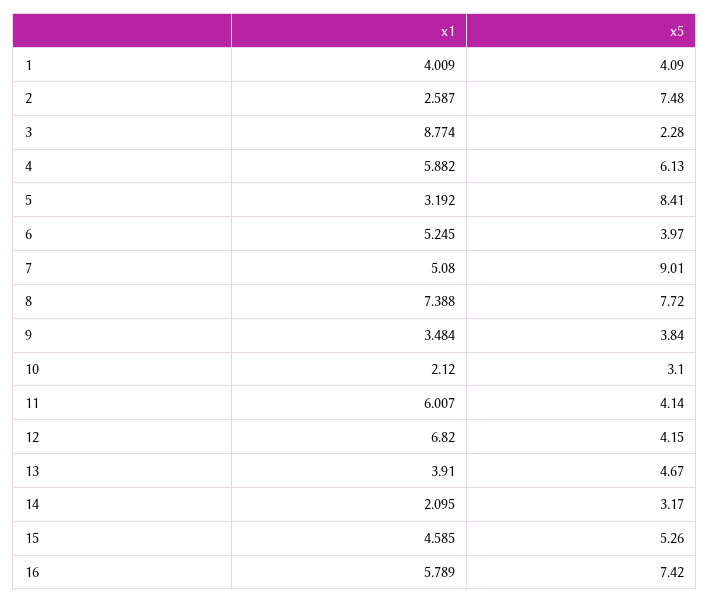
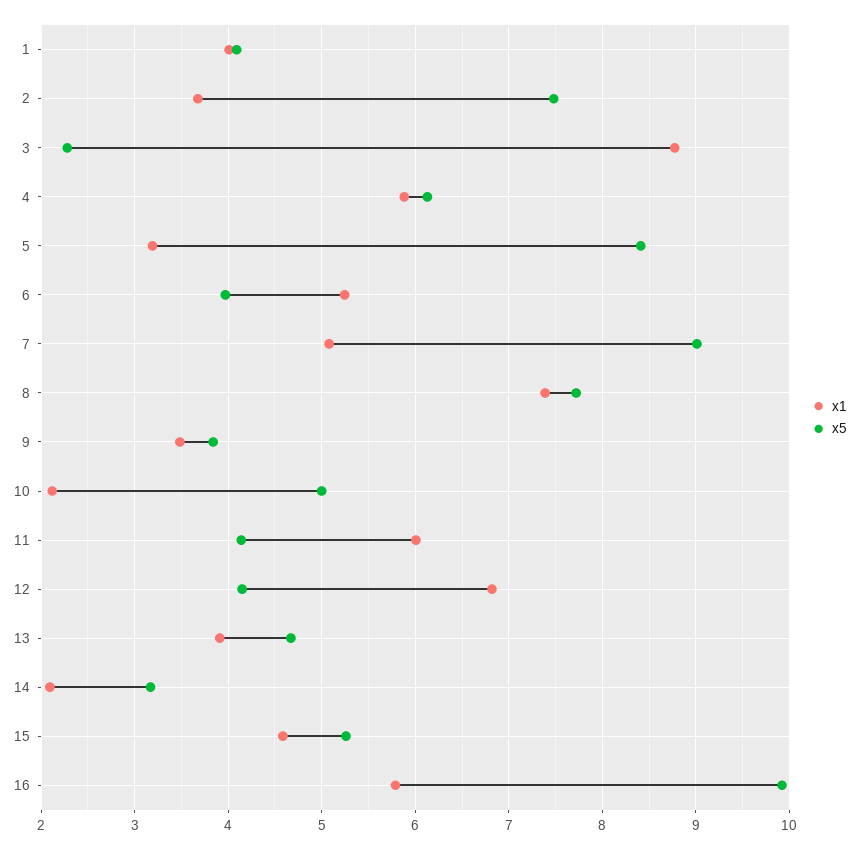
  {
    "x1": {
      "1": 4.009,
-     "2": 2.587,
+     "2": 3.7,
      "3": 8.774,
      "4": 5.882,
      "5": 3.192,
      "6": 5.245,
      "7": 5.08,
      "8": 7.388,
      "9": 3.484,
      "10": 2.12,
      "11": 6.007,
      "12": 6.82,
      "13": 3.91,
      "14": 2.095,
      "15": 4.585,
      "16": 5.789
    },
    "x5": {
      "1": 4.09,
      "2": 7.48,
      "3": 2.28,
      "4": 6.13,
      "5": 8.41,
      "6": 3.97,
      "7": 9.01,
      "8": 7.72,
      "9": 3.84,
-     "10": 3.1,
+     "10": 5,
      "11": 4.14,
      "12": 4.15,
      "13": 4.67,
      "14": 3.17,
      "15": 5.26,
-     "16": 7.42
+     "16": 9.9
    }
  }

